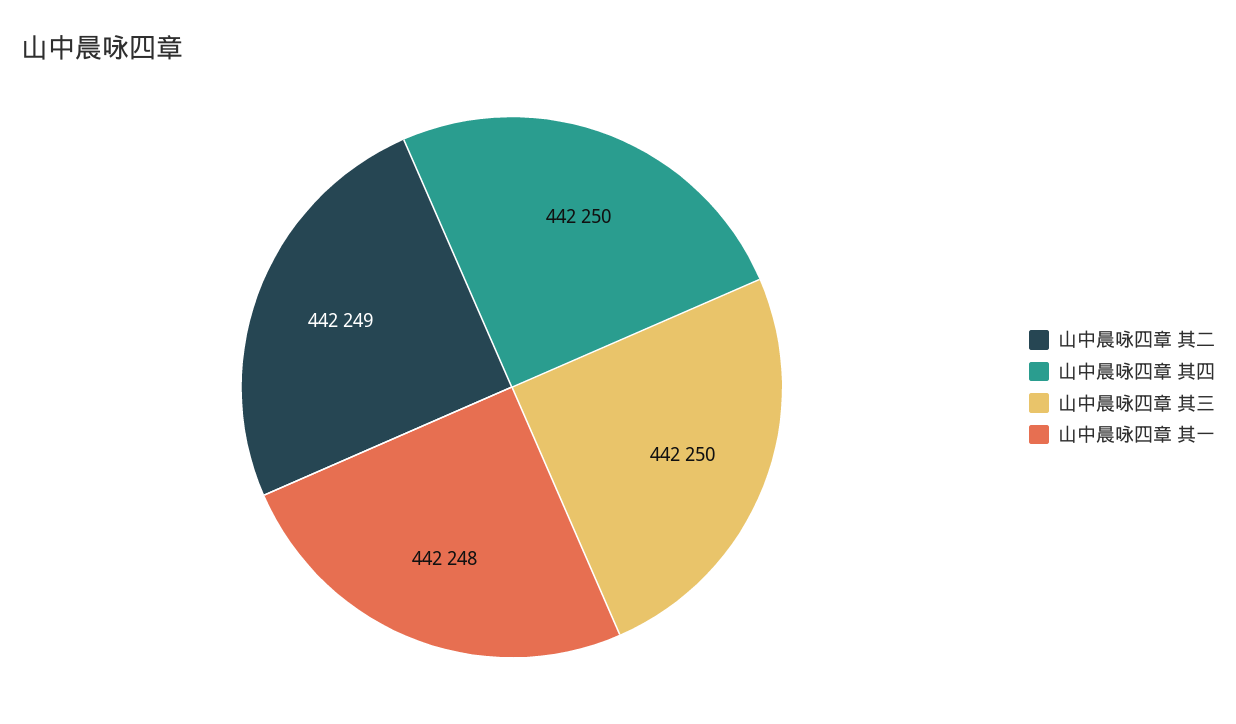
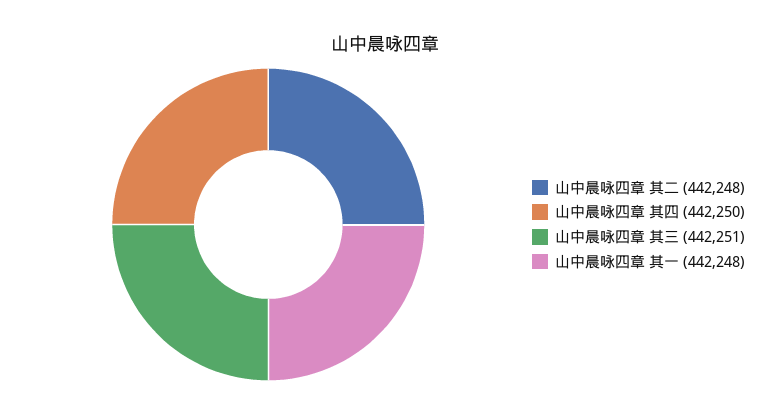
  {
-   "山中晨咏四章 其二": 442249,
+   "山中晨咏四章 其二": 442248,
    "山中晨咏四章 其四": 442250,
-   "山中晨咏四章 其三": 442250,
+   "山中晨咏四章 其三": 442251,
    "山中晨咏四章 其一": 442248
  }

